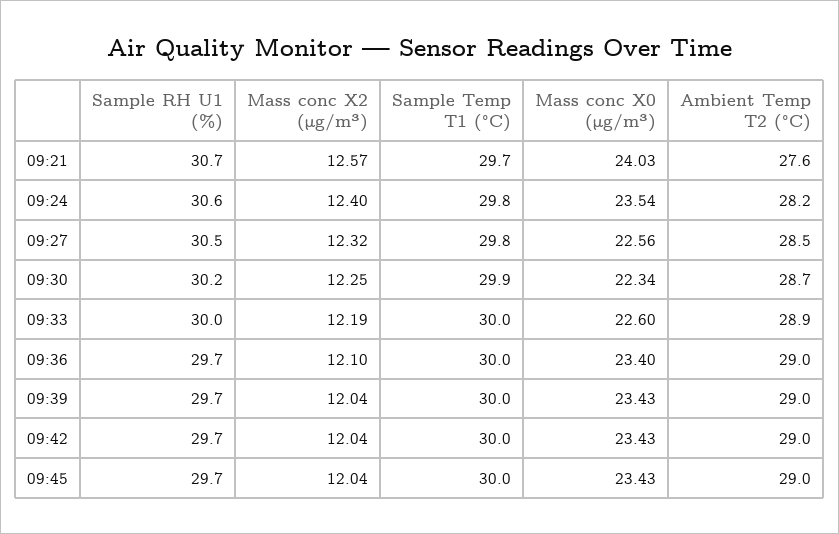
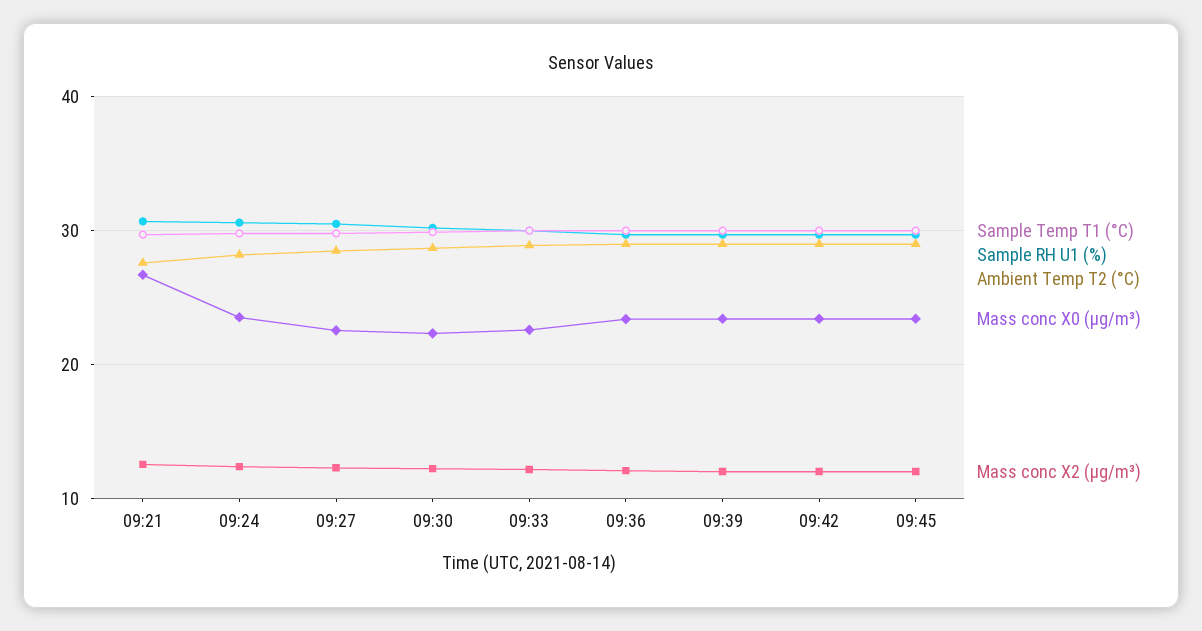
  {
    "Sample RH U1 (%)": {
      "09:21": 30.7,
      "09:24": 30.6,
      "09:27": 30.5,
      "09:30": 30.2,
      "09:33": 30,
      "09:36": 29.7,
      "09:39": 29.7,
      "09:42": 29.7,
      "09:45": 29.7
    },
    "Mass conc X2 (μg/m³)": {
      "09:21": 12.57,
      "09:24": 12.4,
      "09:27": 12.32,
      "09:30": 12.25,
      "09:33": 12.19,
      "09:36": 12.1,
      "09:39": 12.04,
      "09:42": 12.04,
      "09:45": 12.04
    },
    "Sample Temp T1 (°C)": {
      "09:21": 29.7,
      "09:24": 29.8,
      "09:27": 29.8,
      "09:30": 29.9,
      "09:33": 30,
      "09:36": 30,
      "09:39": 30,
      "09:42": 30,
      "09:45": 30
    },
    "Mass conc X0 (μg/m³)": {
-     "09:21": 24.03,
+     "09:21": 27,
      "09:24": 23.54,
      "09:27": 22.56,
      "09:30": 22.34,
      "09:33": 22.6,
      "09:36": 23.4,
      "09:39": 23.43,
      "09:42": 23.43,
      "09:45": 23.43
    },
    "Ambient Temp T2 (°C)": {
      "09:21": 27.6,
      "09:24": 28.2,
      "09:27": 28.5,
      "09:30": 28.7,
      "09:33": 28.9,
      "09:36": 29,
      "09:39": 29,
      "09:42": 29,
      "09:45": 29
    }
  }

